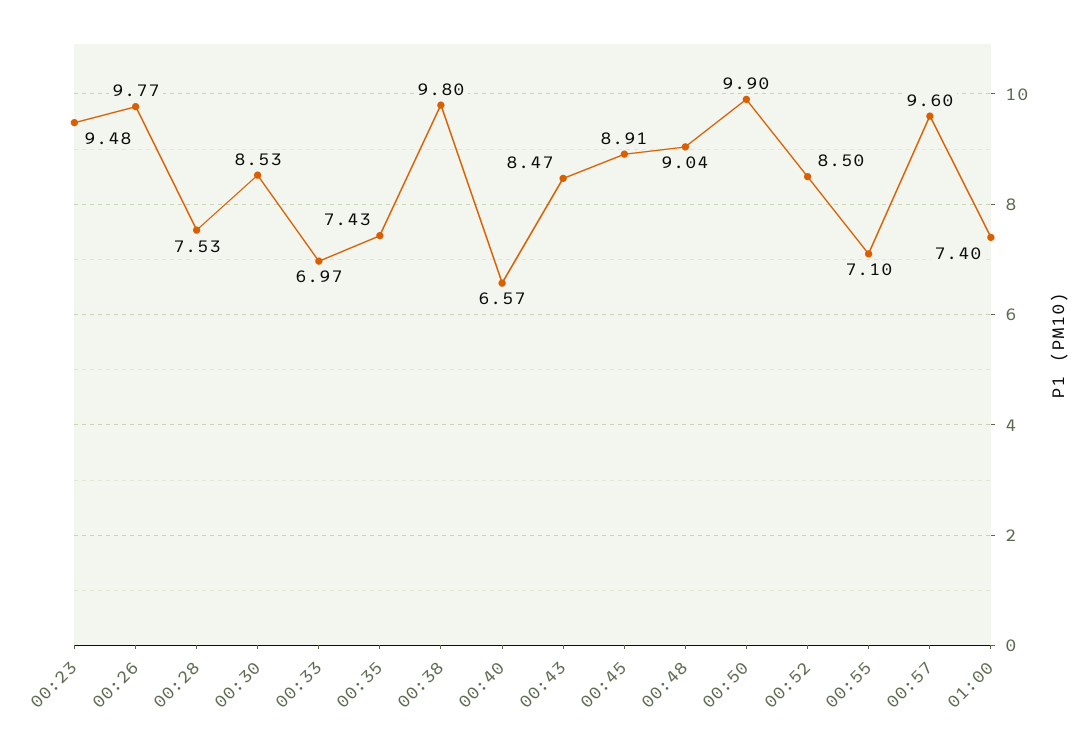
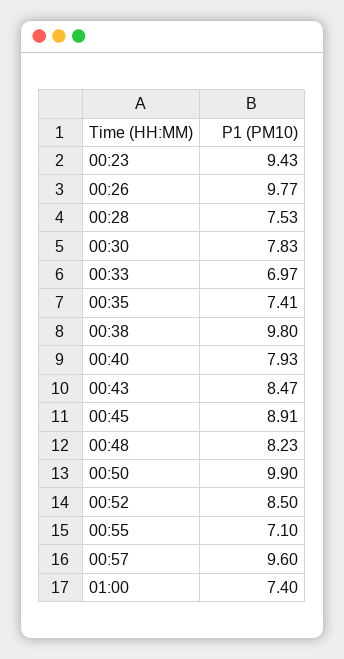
  {
-   "00:23": 9.48,
+   "00:23": 9.43,
    "00:26": 9.77,
    "00:28": 7.53,
-   "00:30": 8.53,
+   "00:30": 7.83,
    "00:33": 6.97,
-   "00:35": 7.43,
+   "00:35": 7.41,
    "00:38": 9.8,
-   "00:40": 6.57,
+   "00:40": 7.93,
    "00:43": 8.47,
    "00:45": 8.91,
-   "00:48": 9.04,
+   "00:48": 8.23,
    "00:50": 9.9,
    "00:52": 8.5,
    "00:55": 7.1,
    "00:57": 9.6,
    "01:00": 7.4
  }

